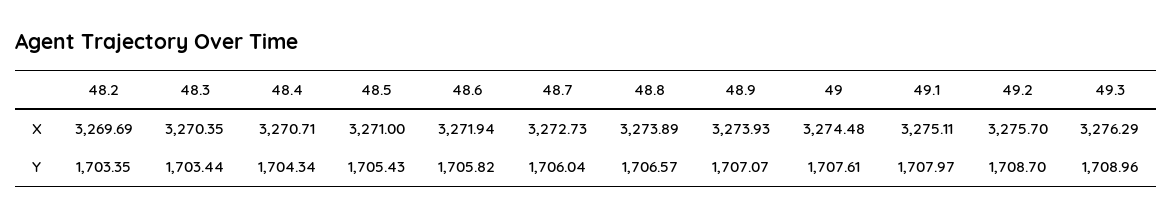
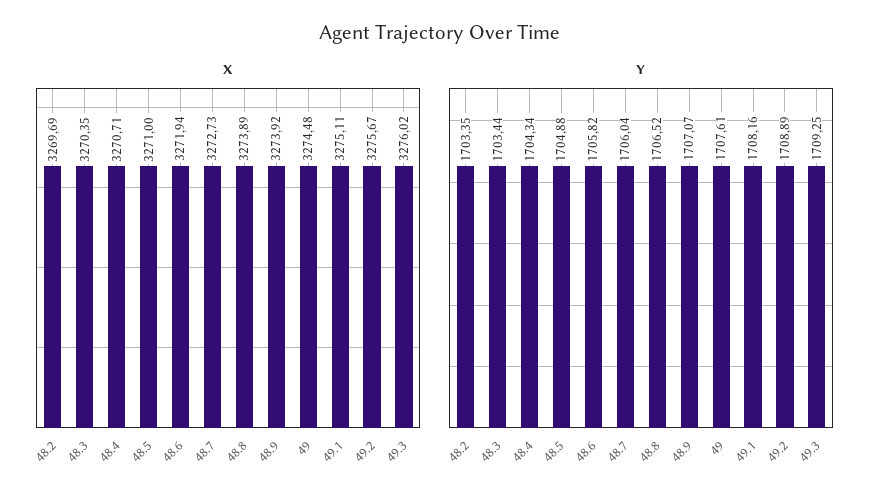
  {
    "X": {
      "48.2": 3269.69,
      "48.3": 3270.35,
      "48.4": 3270.71,
      "48.5": 3271,
      "48.6": 3271.94,
      "48.7": 3272.73,
      "48.8": 3273.89,
-     "48.9": 3273.93,
+     "48.9": 3273.92,
      "49": 3274.48,
      "49.1": 3275.11,
-     "49.2": 3275.7,
+     "49.2": 3275.67,
-     "49.3": 3276.29
+     "49.3": 3276.02
    },
    "Y": {
      "48.2": 1703.35,
      "48.3": 1703.44,
      "48.4": 1704.34,
-     "48.5": 1705.43,
+     "48.5": 1704.88,
      "48.6": 1705.82,
      "48.7": 1706.04,
-     "48.8": 1706.57,
+     "48.8": 1706.52,
      "48.9": 1707.07,
      "49": 1707.61,
-     "49.1": 1707.97,
+     "49.1": 1708.16,
-     "49.2": 1708.7,
+     "49.2": 1708.89,
-     "49.3": 1708.96
+     "49.3": 1709.25
    }
  }

